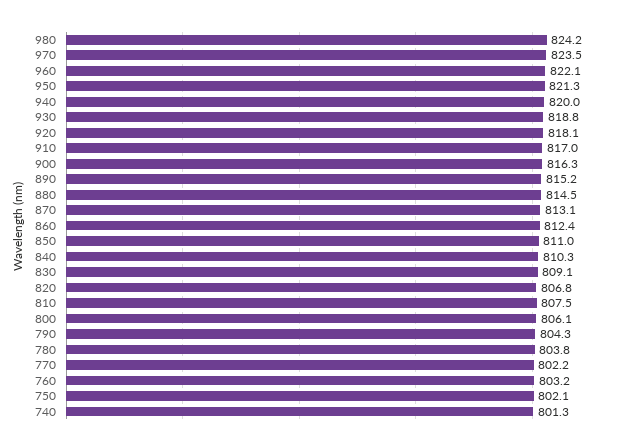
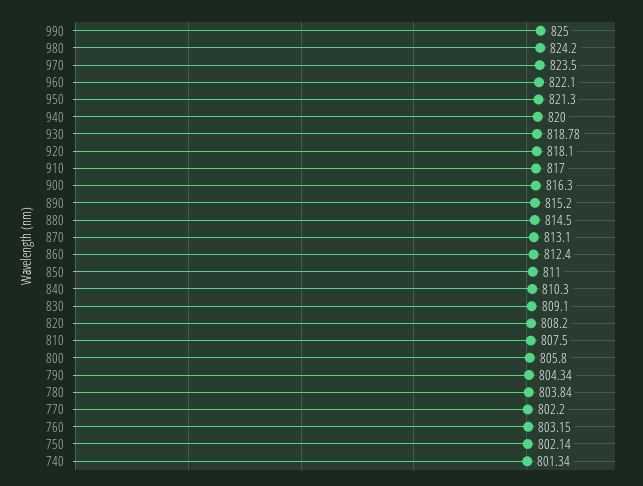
  {
    "980": 824.2,
    "970": 823.5,
    "960": 822.1,
    "950": 821.3,
    "940": 820,
    "930": 818.78,
    "920": 818.1,
    "910": 817,
    "900": 816.3,
    "890": 815.2,
    "880": 814.5,
    "870": 813.1,
    "860": 812.4,
    "850": 811,
    "840": 810.3,
    "830": 809.1,
-   "820": 806.8,
+   "820": 808.2,
    "810": 807.5,
-   "800": 806.1,
+   "800": 805.8,
    "790": 804.34,
    "780": 803.84,
    "770": 802.2,
    "760": 803.15,
    "750": 802.14,
-   "740": 801.34
+   "740": 801.34,
+   "990": 825
  }

